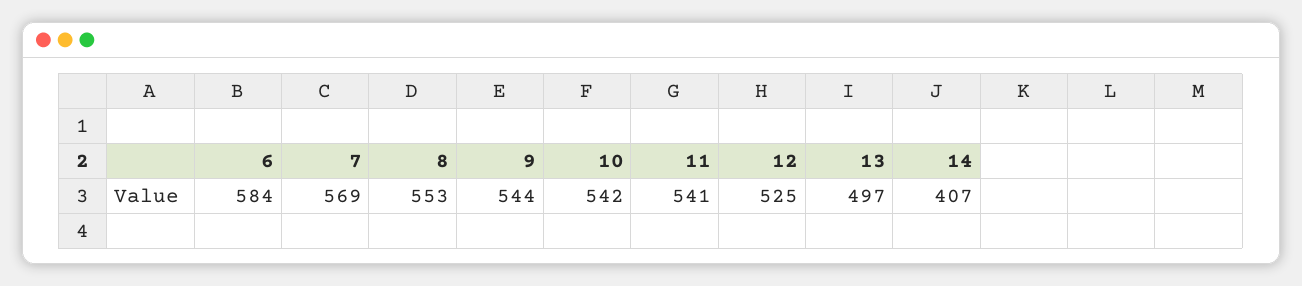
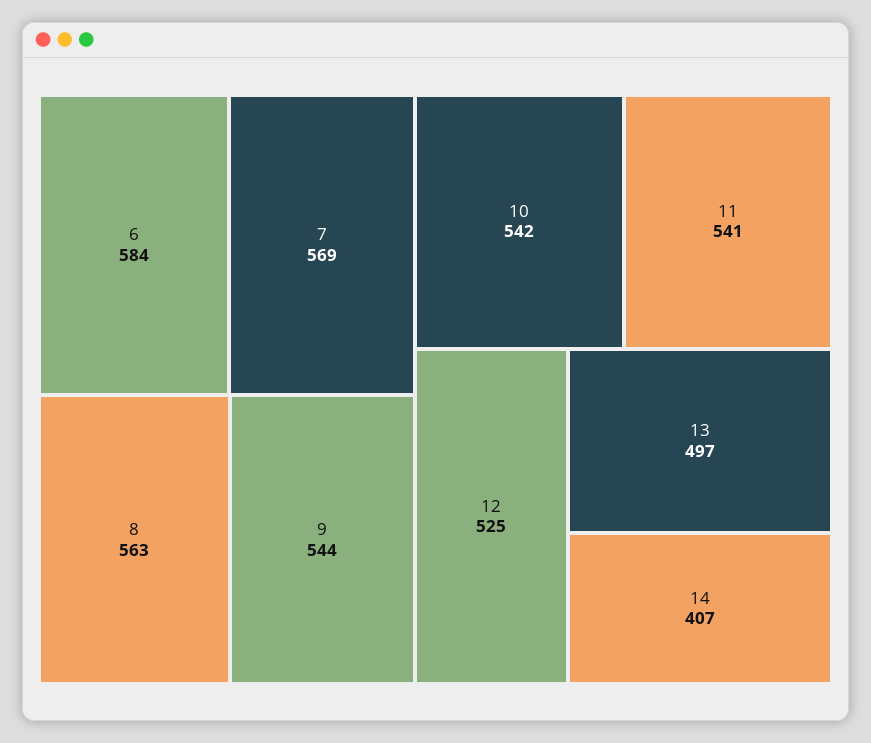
  {
    "6": 584,
    "7": 569,
-   "8": 553,
+   "8": 563,
    "9": 544,
    "10": 542,
    "11": 541,
    "12": 525,
    "13": 497,
    "14": 407
  }

